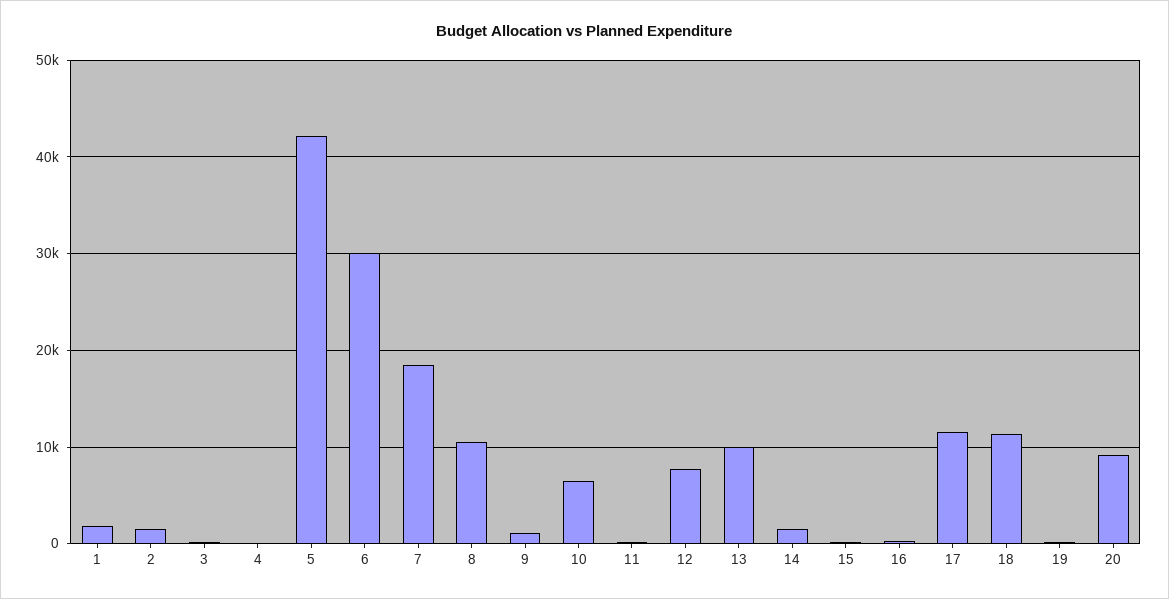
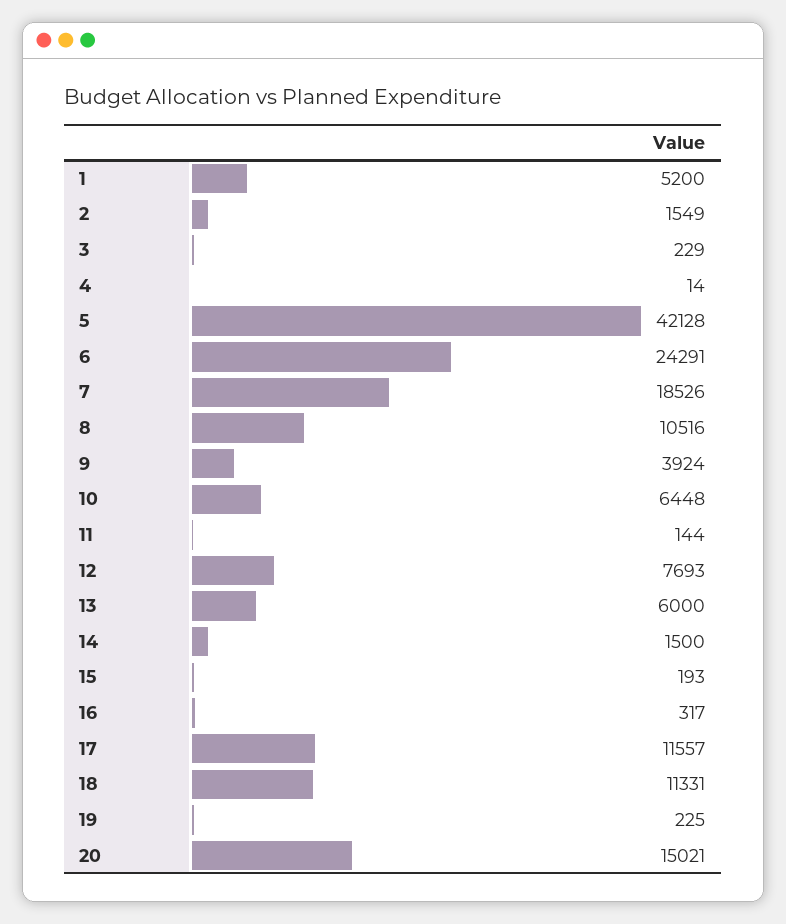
  {
-   "1": 2000,
+   "1": 5200,
    "2": 1549,
    "3": 229,
    "4": 14,
    "5": 42128,
-   "6": 30000,
+   "6": 24291,
    "7": 18526,
    "8": 10516,
-   "9": 1000,
+   "9": 3924,
    "10": 6448,
    "11": 144,
    "12": 7693,
-   "13": 10000,
+   "13": 6000,
    "14": 1500,
    "15": 193,
    "16": 317,
    "17": 11557,
    "18": 11331,
    "19": 225,
-   "20": 9000
+   "20": 15021
  }

